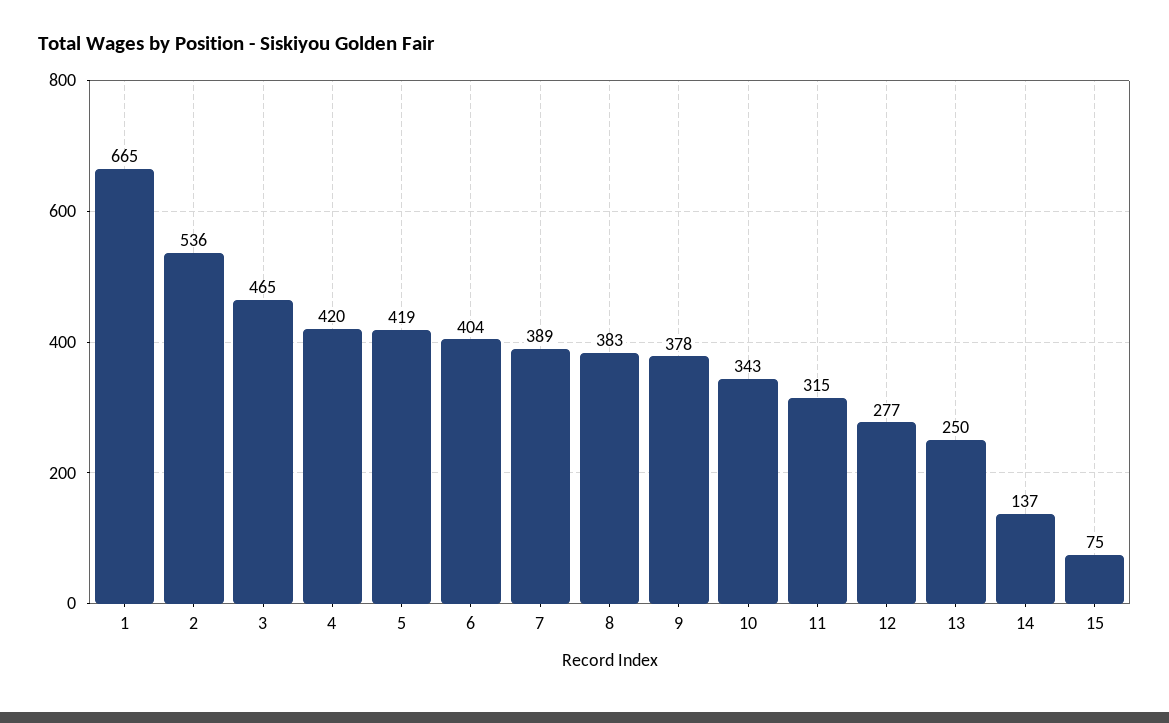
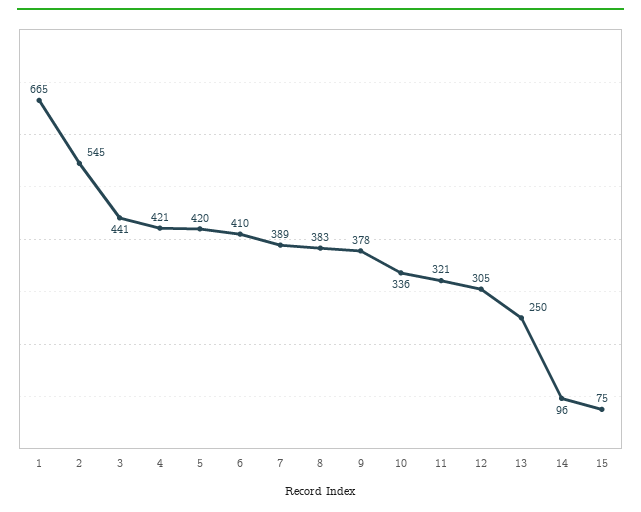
  {
    "1": 665,
-   "2": 536,
+   "2": 545,
-   "3": 465,
+   "3": 441,
-   "4": 420,
+   "4": 421,
-   "5": 419,
+   "5": 420,
-   "6": 404,
+   "6": 410,
    "7": 389,
    "8": 383,
    "9": 378,
-   "10": 343,
+   "10": 336,
-   "11": 315,
+   "11": 321,
-   "12": 277,
+   "12": 305,
    "13": 250,
-   "14": 137,
+   "14": 96,
    "15": 75
  }

